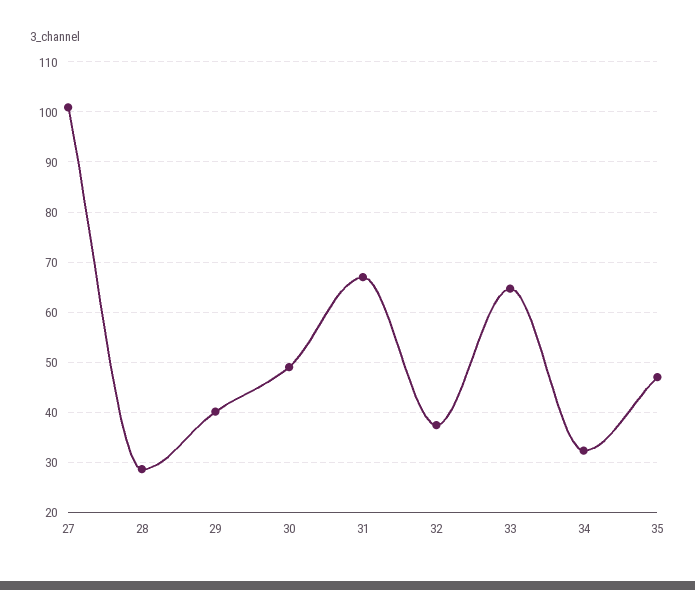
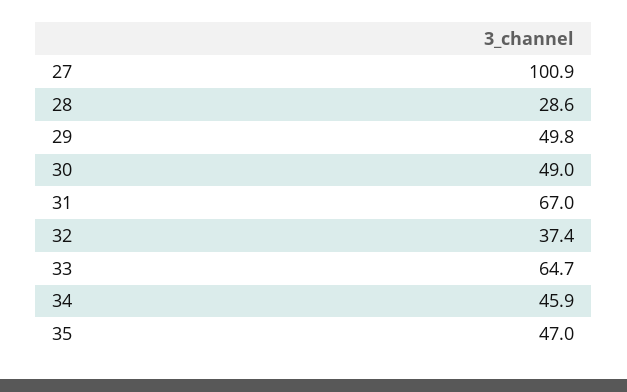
  {
    "27": 100.9,
    "28": 28.6,
-   "29": 40,
+   "29": 49.8,
    "30": 49,
    "31": 67,
    "32": 37.4,
    "33": 64.7,
-   "34": 32,
+   "34": 45.9,
    "35": 47
  }

